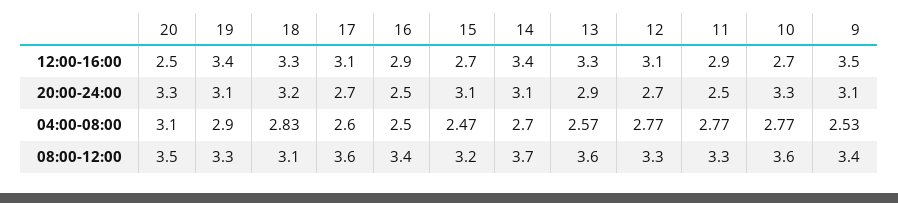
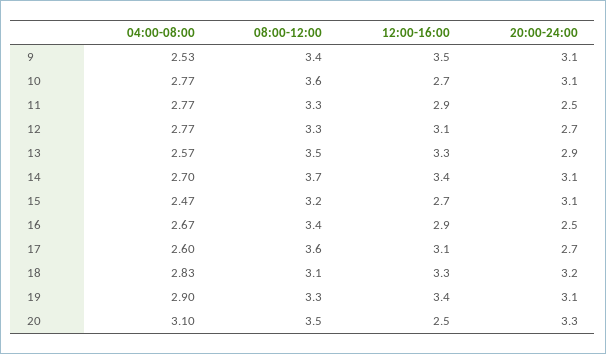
  {
    "20": {
      "12:00-16:00": 2.5,
      "20:00-24:00": 3.3,
      "04:00-08:00": 3.1,
      "08:00-12:00": 3.5
    },
    "19": {
      "12:00-16:00": 3.4,
      "20:00-24:00": 3.1,
      "04:00-08:00": 2.9,
      "08:00-12:00": 3.3
    },
    "18": {
      "12:00-16:00": 3.3,
      "20:00-24:00": 3.2,
      "04:00-08:00": 2.83,
      "08:00-12:00": 3.1
    },
    "17": {
      "12:00-16:00": 3.1,
      "20:00-24:00": 2.7,
      "04:00-08:00": 2.6,
      "08:00-12:00": 3.6
    },
    "16": {
      "12:00-16:00": 2.9,
      "20:00-24:00": 2.5,
-     "04:00-08:00": 2.5,
+     "04:00-08:00": 2.67,
      "08:00-12:00": 3.4
    },
    "15": {
      "12:00-16:00": 2.7,
      "20:00-24:00": 3.1,
      "04:00-08:00": 2.47,
      "08:00-12:00": 3.2
    },
    "14": {
      "12:00-16:00": 3.4,
      "20:00-24:00": 3.1,
      "04:00-08:00": 2.7,
      "08:00-12:00": 3.7
    },
    "13": {
      "12:00-16:00": 3.3,
      "20:00-24:00": 2.9,
      "04:00-08:00": 2.57,
-     "08:00-12:00": 3.6
+     "08:00-12:00": 3.5
    },
    "12": {
      "12:00-16:00": 3.1,
      "20:00-24:00": 2.7,
      "04:00-08:00": 2.77,
      "08:00-12:00": 3.3
    },
    "11": {
      "12:00-16:00": 2.9,
      "20:00-24:00": 2.5,
      "04:00-08:00": 2.77,
      "08:00-12:00": 3.3
    },
    "10": {
      "12:00-16:00": 2.7,
-     "20:00-24:00": 3.3,
+     "20:00-24:00": 3.1,
      "04:00-08:00": 2.77,
      "08:00-12:00": 3.6
    },
    "9": {
      "12:00-16:00": 3.5,
      "20:00-24:00": 3.1,
      "04:00-08:00": 2.53,
      "08:00-12:00": 3.4
    }
  }

